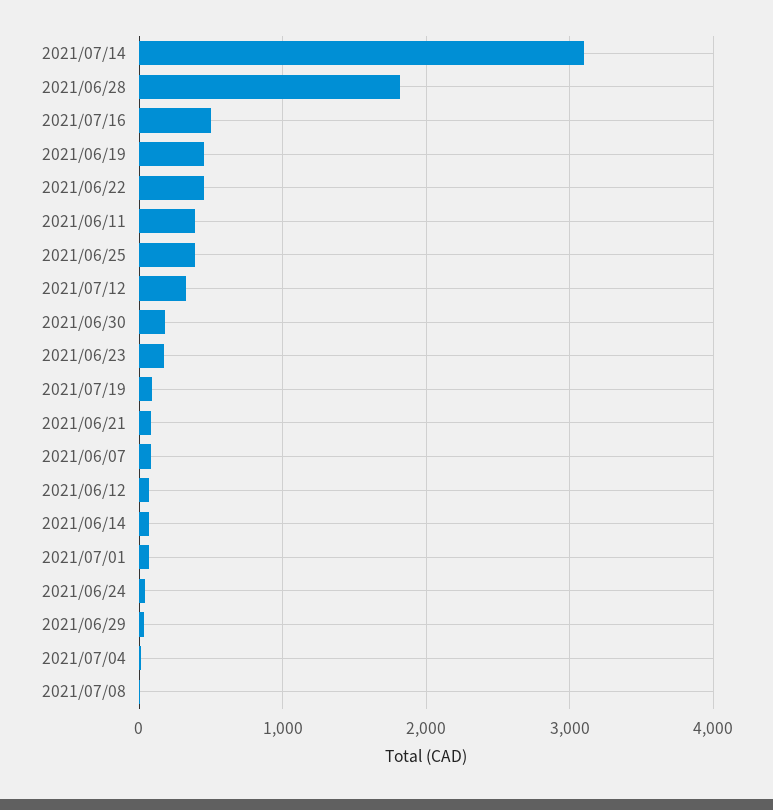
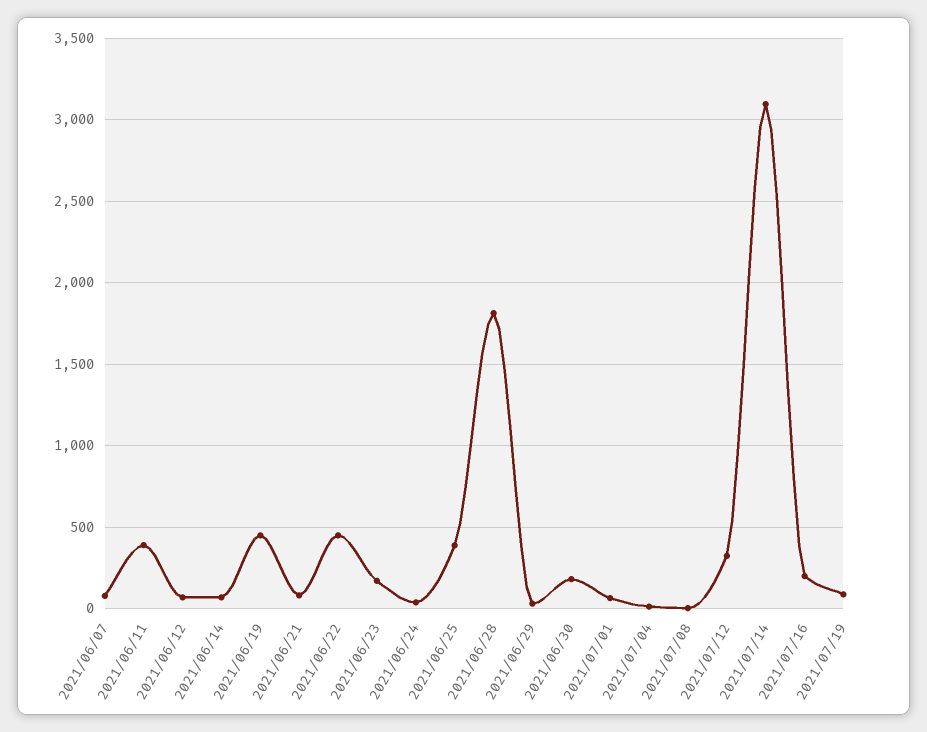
  {
    "2021/07/14": 3100,
    "2021/06/28": 1800,
-   "2021/07/16": 500,
+   "2021/07/16": 200,
    "2021/06/19": 450,
    "2021/06/22": 450,
    "2021/06/11": 400,
    "2021/06/25": 400,
    "2021/07/12": 350,
    "2021/06/30": 200,
    "2021/06/23": 150,
    "2021/07/19": 100,
    "2021/06/21": 100,
    "2021/06/07": 100,
    "2021/06/12": 50,
    "2021/06/14": 50,
    "2021/07/01": 50,
    "2021/06/24": 50,
    "2021/06/29": 50,
    "2021/07/04": 0,
    "2021/07/08": 0
  }

